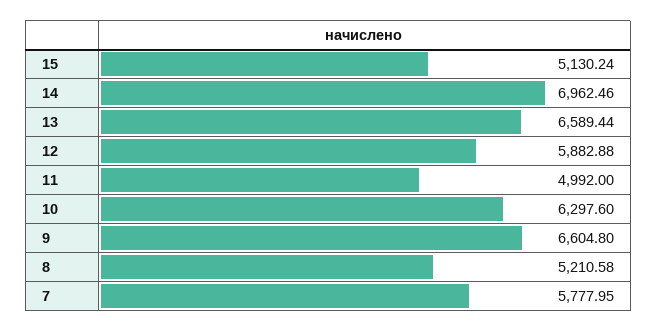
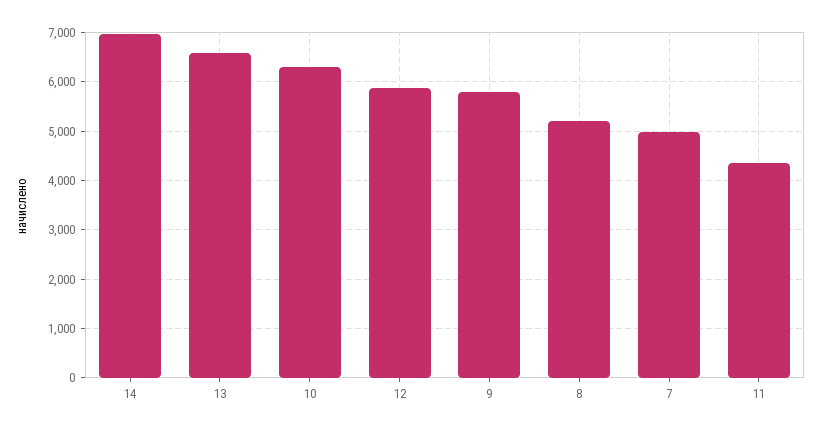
  {
-   "15": 5130.24,
    "14": 6962.46,
    "13": 6589.44,
    "12": 5882.88,
-   "11": 4992,
+   "11": 4400,
    "10": 6297.6,
-   "9": 6604.8,
+   "9": 5800,
    "8": 5210.58,
-   "7": 5777.95
+   "7": 5000
  }

